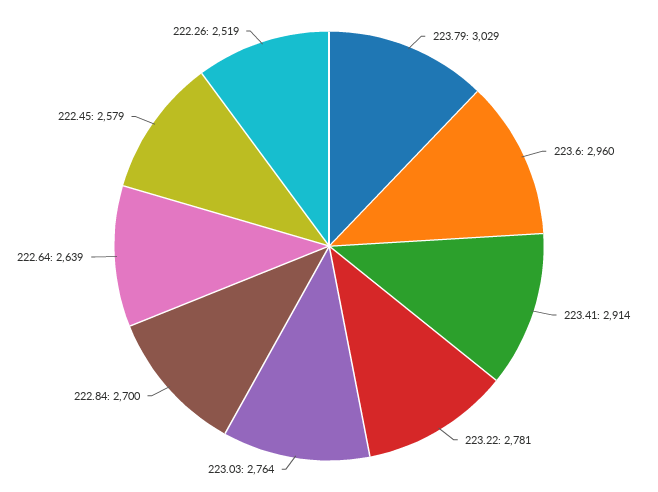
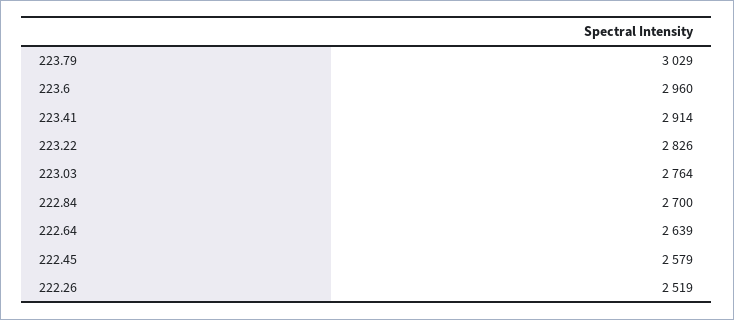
  {
    "223.79": 3029,
    "223.6": 2960,
    "223.41": 2914,
-   "223.22": 2781,
+   "223.22": 2826,
    "223.03": 2764,
    "222.84": 2700,
    "222.64": 2639,
    "222.45": 2579,
    "222.26": 2519
  }

